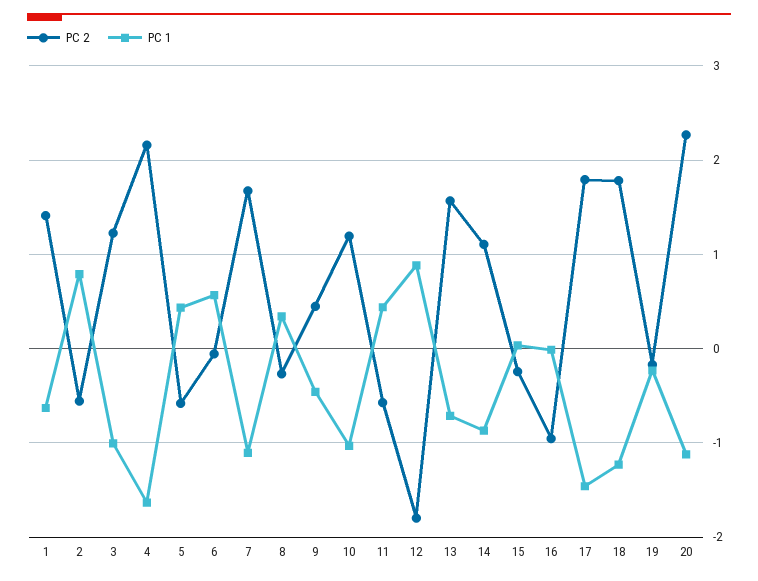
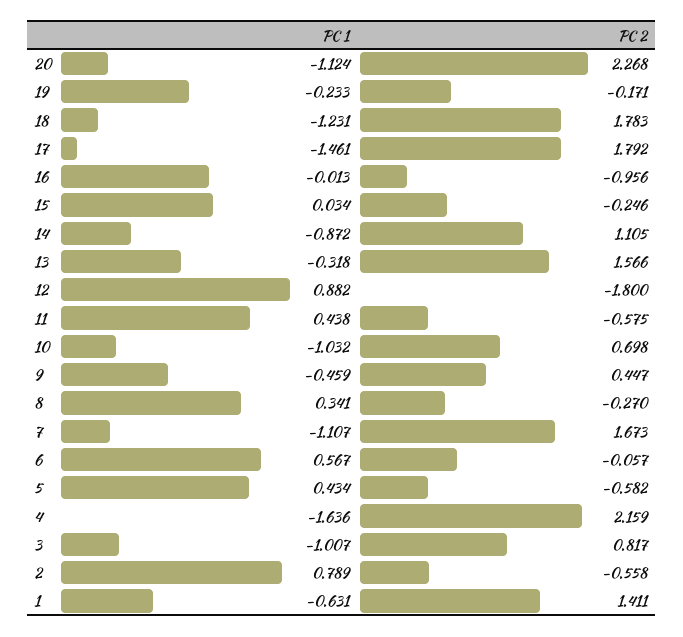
  {
    "PC 2": {
      "1": 1.411,
      "2": -0.558,
-     "3": 1.2,
+     "3": 0.817,
      "4": 2.159,
      "5": -0.582,
      "6": -0.057,
      "7": 1.673,
      "8": -0.27,
      "9": 0.447,
-     "10": 1.2,
+     "10": 0.698,
      "11": -0.575,
      "12": -1.8,
      "13": 1.566,
      "14": 1.105,
      "15": -0.246,
      "16": -0.956,
      "17": 1.792,
      "18": 1.783,
      "19": -0.171,
      "20": 2.268
    },
    "PC 1": {
      "1": -0.631,
      "2": 0.789,
      "3": -1.007,
      "4": -1.636,
      "5": 0.434,
      "6": 0.567,
      "7": -1.107,
      "8": 0.341,
      "9": -0.459,
      "10": -1.032,
      "11": 0.438,
      "12": 0.882,
-     "13": -0.7,
+     "13": -0.318,
      "14": -0.872,
      "15": 0.034,
      "16": -0.013,
      "17": -1.461,
      "18": -1.231,
      "19": -0.233,
      "20": -1.124
    }
  }

